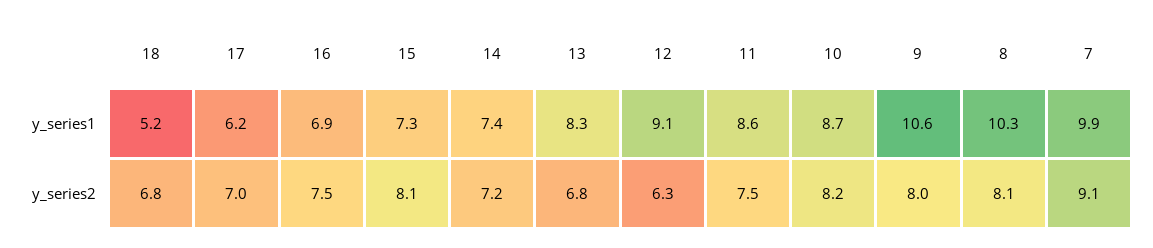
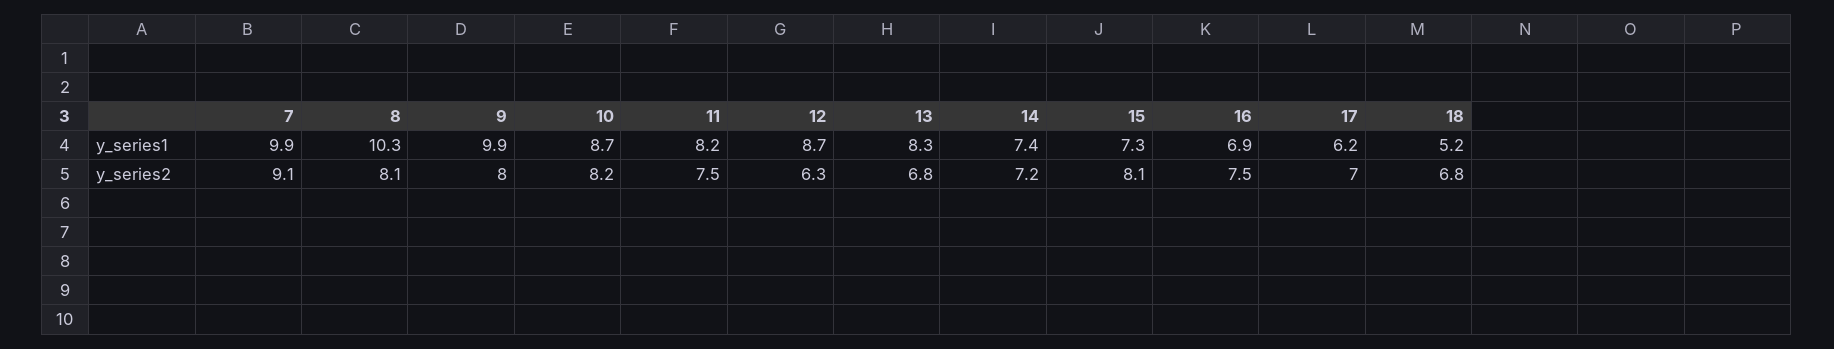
  {
    "18": {
      "y_series1": 5.2,
      "y_series2": 6.8
    },
    "17": {
      "y_series1": 6.2,
      "y_series2": 7
    },
    "16": {
      "y_series1": 6.9,
      "y_series2": 7.5
    },
    "15": {
      "y_series1": 7.3,
      "y_series2": 8.1
    },
    "14": {
      "y_series1": 7.4,
      "y_series2": 7.2
    },
    "13": {
      "y_series1": 8.3,
      "y_series2": 6.8
    },
    "12": {
-     "y_series1": 9.1,
+     "y_series1": 8.7,
      "y_series2": 6.3
    },
    "11": {
-     "y_series1": 8.6,
+     "y_series1": 8.2,
      "y_series2": 7.5
    },
    "10": {
      "y_series1": 8.7,
      "y_series2": 8.2
    },
    "9": {
-     "y_series1": 10.6,
+     "y_series1": 9.9,
      "y_series2": 8
    },
    "8": {
      "y_series1": 10.3,
      "y_series2": 8.1
    },
    "7": {
      "y_series1": 9.9,
      "y_series2": 9.1
    }
  }

